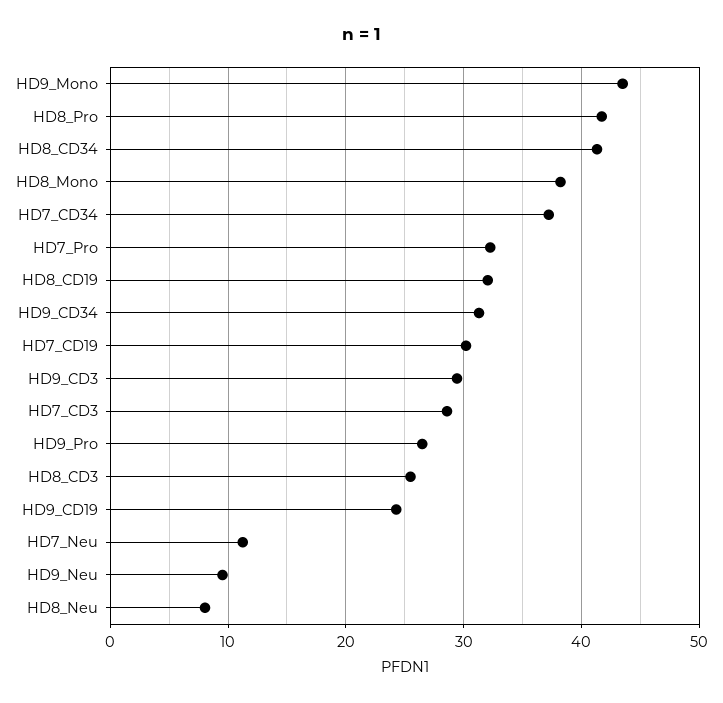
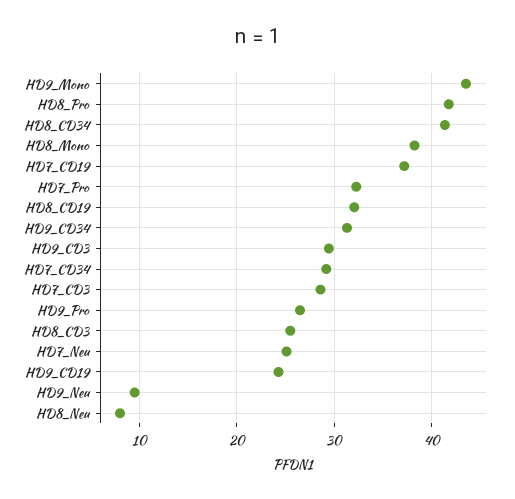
  {
    "HD9_Mono": 44,
    "HD8_Pro": 42,
    "HD8_CD34": 41,
    "HD8_Mono": 38,
-   "HD7_CD34": 37,
+   "HD7_CD34": 29,
    "HD7_Pro": 32,
    "HD8_CD19": 32,
    "HD9_CD34": 31,
-   "HD7_CD19": 30,
+   "HD7_CD19": 37,
    "HD9_CD3": 29,
    "HD7_CD3": 29,
    "HD9_Pro": 26,
    "HD8_CD3": 26,
    "HD9_CD19": 24,
-   "HD7_Neu": 11,
+   "HD7_Neu": 25,
    "HD9_Neu": 10,
    "HD8_Neu": 8
  }

